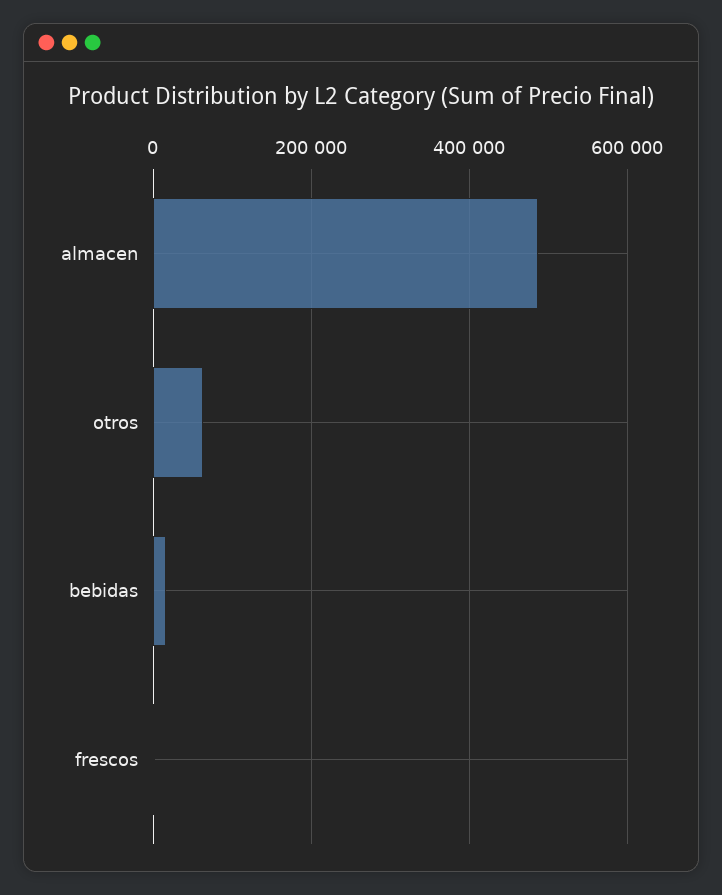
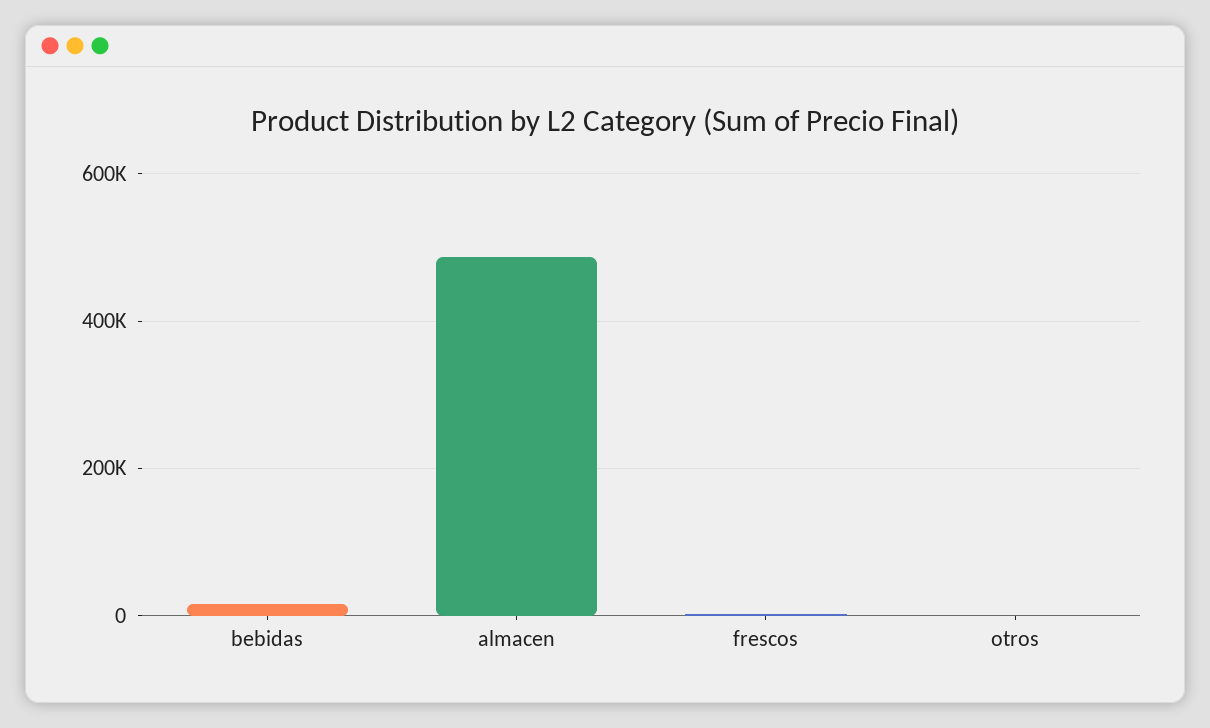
  {
    "almacen": 480000,
-   "otros": 60000,
+   "otros": 0,
    "bebidas": 20000,
    "frescos": 0
  }

